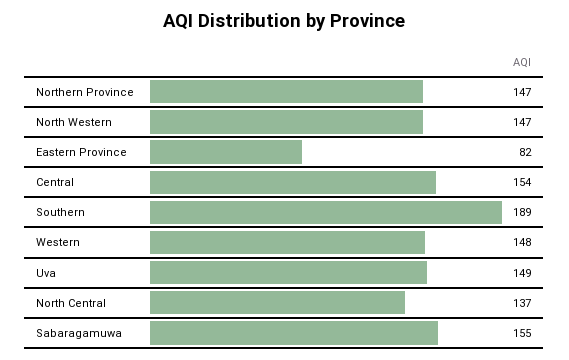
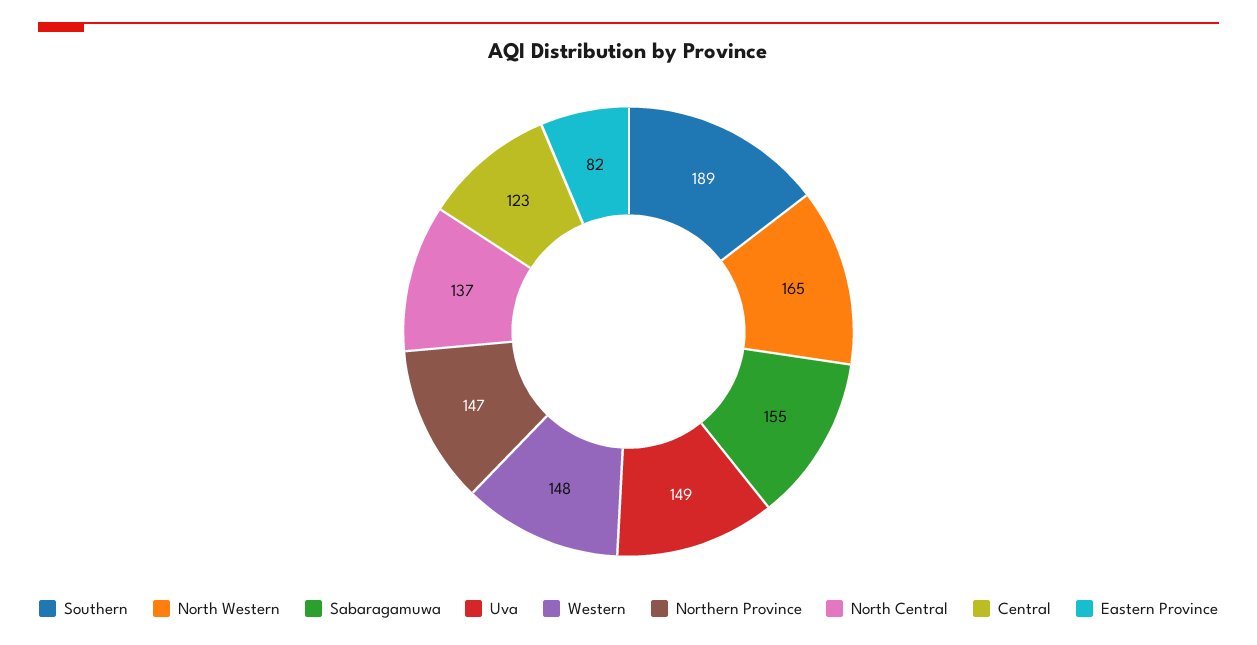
  {
    "Northern Province": 147,
-   "North Western": 147,
+   "North Western": 165,
    "Eastern Province": 82,
-   "Central": 154,
+   "Central": 123,
    "Southern": 189,
    "Western": 148,
    "Uva": 149,
    "North Central": 137,
    "Sabaragamuwa": 155
  }

